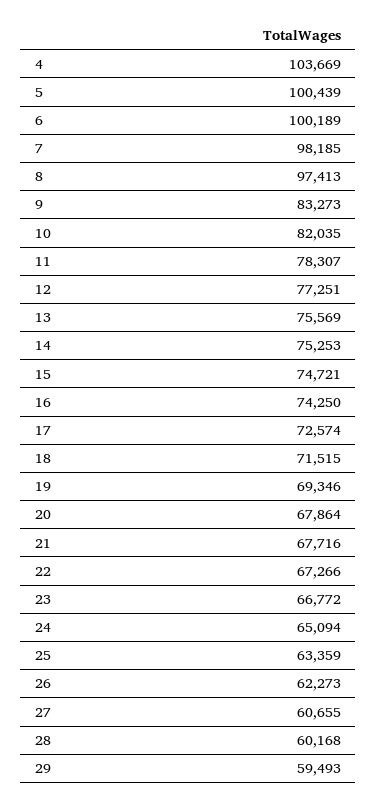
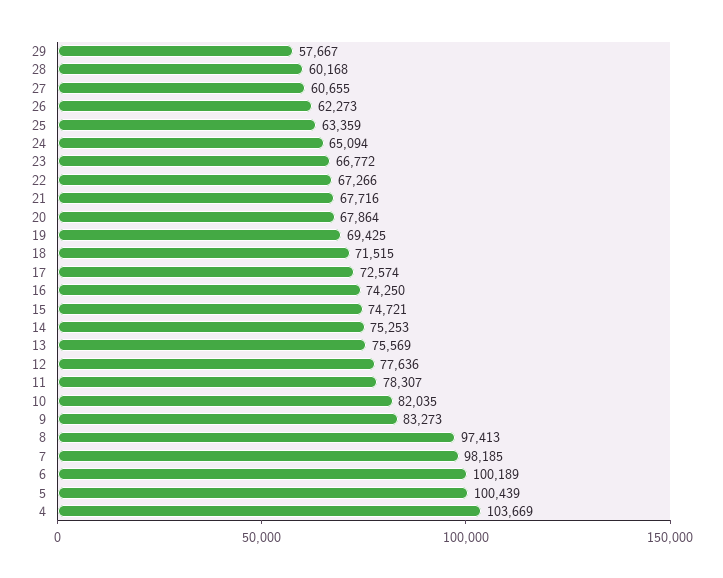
  {
    "4": 103669,
    "5": 100439,
    "6": 100189,
    "7": 98185,
    "8": 97413,
    "9": 83273,
    "10": 82035,
    "11": 78307,
-   "12": 77251,
+   "12": 77636,
    "13": 75569,
    "14": 75253,
    "15": 74721,
    "16": 74250,
    "17": 72574,
    "18": 71515,
-   "19": 69346,
+   "19": 69425,
    "20": 67864,
    "21": 67716,
    "22": 67266,
    "23": 66772,
    "24": 65094,
    "25": 63359,
    "26": 62273,
    "27": 60655,
    "28": 60168,
-   "29": 59493
+   "29": 57667
  }

